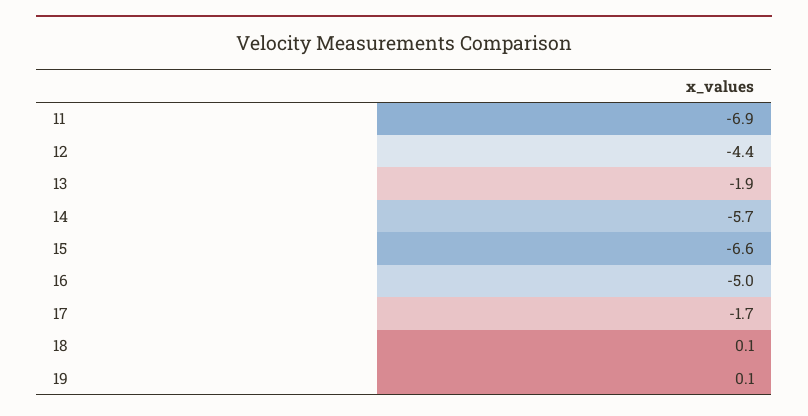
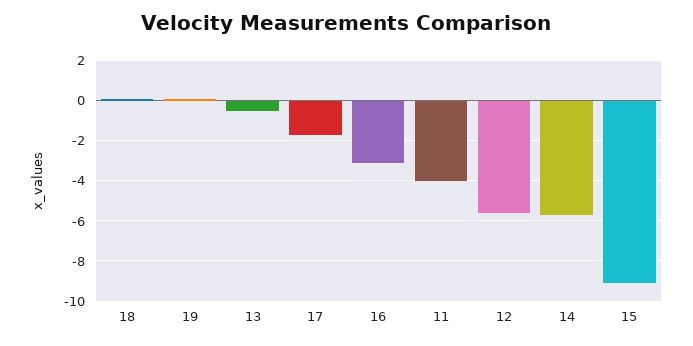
  {
-   "11": -6.9,
+   "11": -4,
-   "12": -4.4,
+   "12": -5.5,
-   "13": -1.9,
+   "13": -0.5,
    "14": -5.7,
-   "15": -6.6,
+   "15": -9,
-   "16": -5,
+   "16": -3,
    "17": -1.7,
    "18": 0.1,
    "19": 0.1
  }

